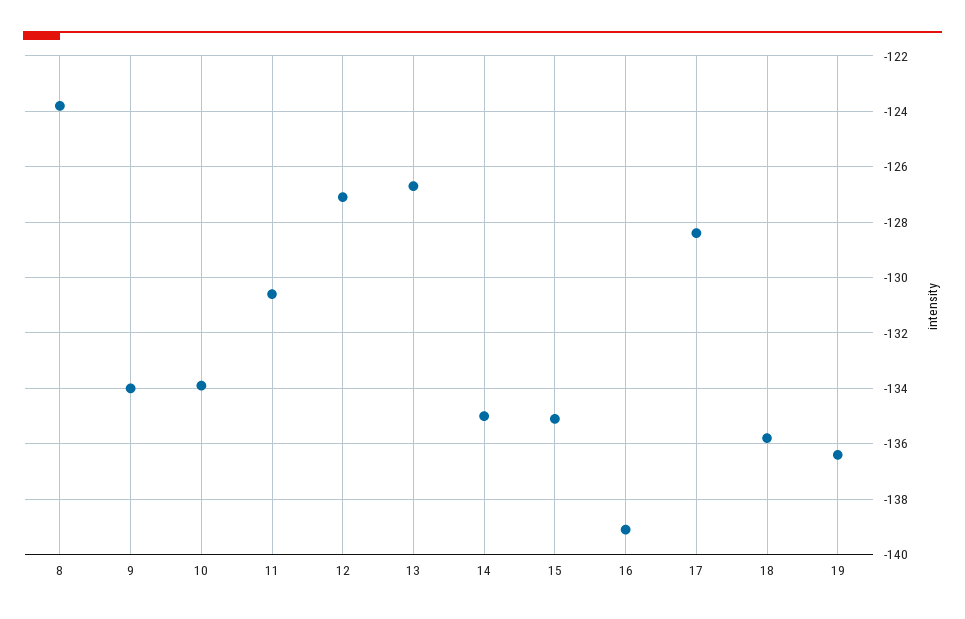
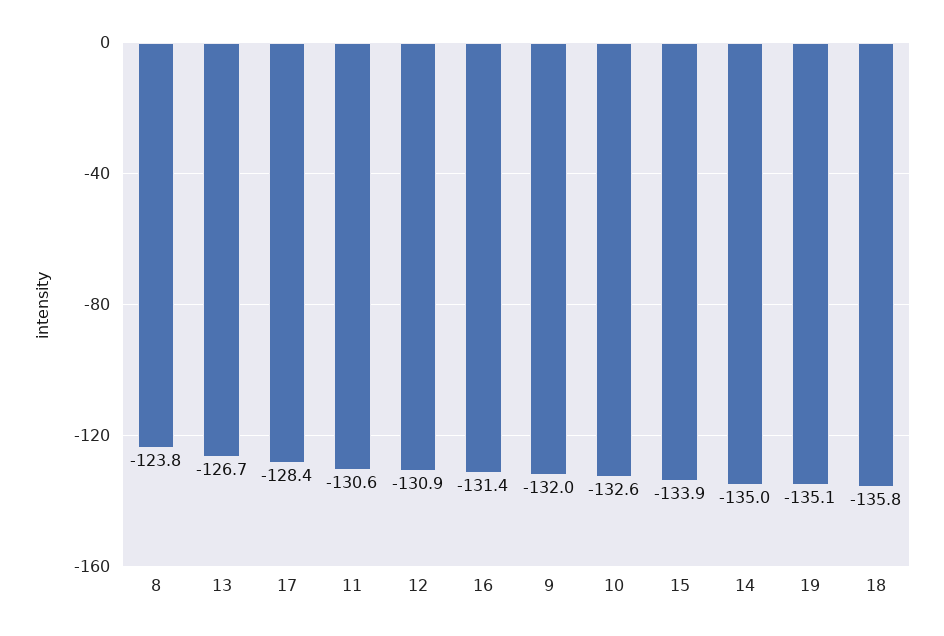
  {
    "8": -123.8,
-   "9": -134,
+   "9": -132,
-   "10": -134,
+   "10": -132.6,
    "11": -130.6,
-   "12": -127,
+   "12": -130.9,
    "13": -126.7,
    "14": -135,
-   "15": -135,
+   "15": -133.9,
-   "16": -139,
+   "16": -131.4,
    "17": -128.4,
    "18": -135.8,
-   "19": -136.5
+   "19": -135.1
  }

